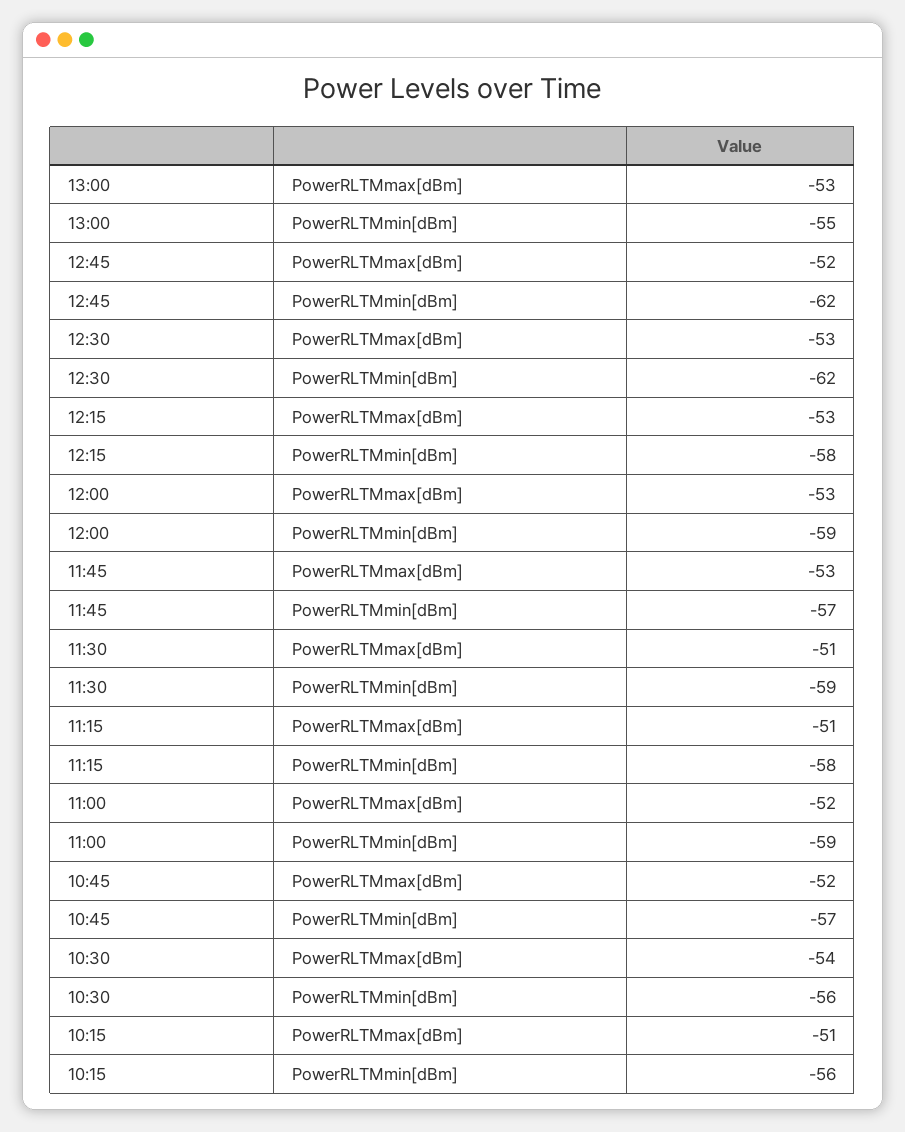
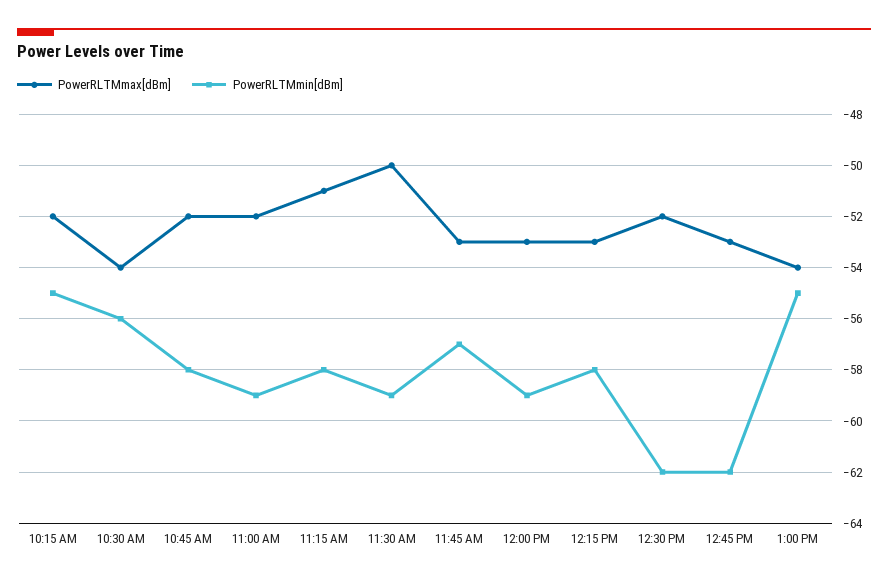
  {
    "PowerRLTMmax[dBm]": {
-     "13:00": -53,
+     "13:00": -54,
-     "12:45": -52,
+     "12:45": -53,
-     "12:30": -53,
+     "12:30": -52,
      "12:15": -53,
      "12:00": -53,
      "11:45": -53,
-     "11:30": -51,
+     "11:30": -50,
      "11:15": -51,
      "11:00": -52,
      "10:45": -52,
      "10:30": -54,
-     "10:15": -51
+     "10:15": -52
    },
    "PowerRLTMmin[dBm]": {
      "13:00": -55,
      "12:45": -62,
      "12:30": -62,
      "12:15": -58,
      "12:00": -59,
      "11:45": -57,
      "11:30": -59,
      "11:15": -58,
      "11:00": -59,
-     "10:45": -57,
+     "10:45": -58,
      "10:30": -56,
-     "10:15": -56
+     "10:15": -55
    }
  }

